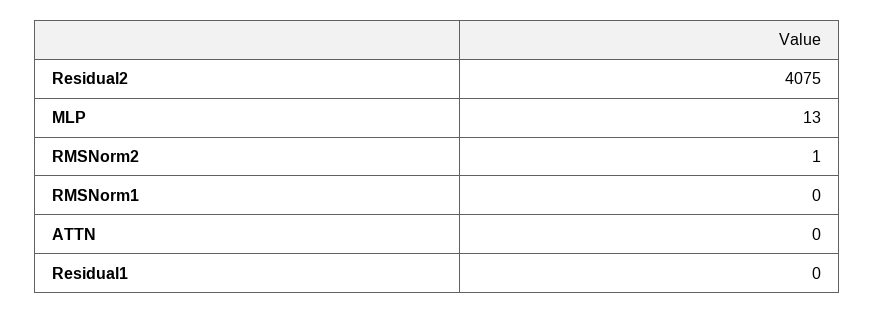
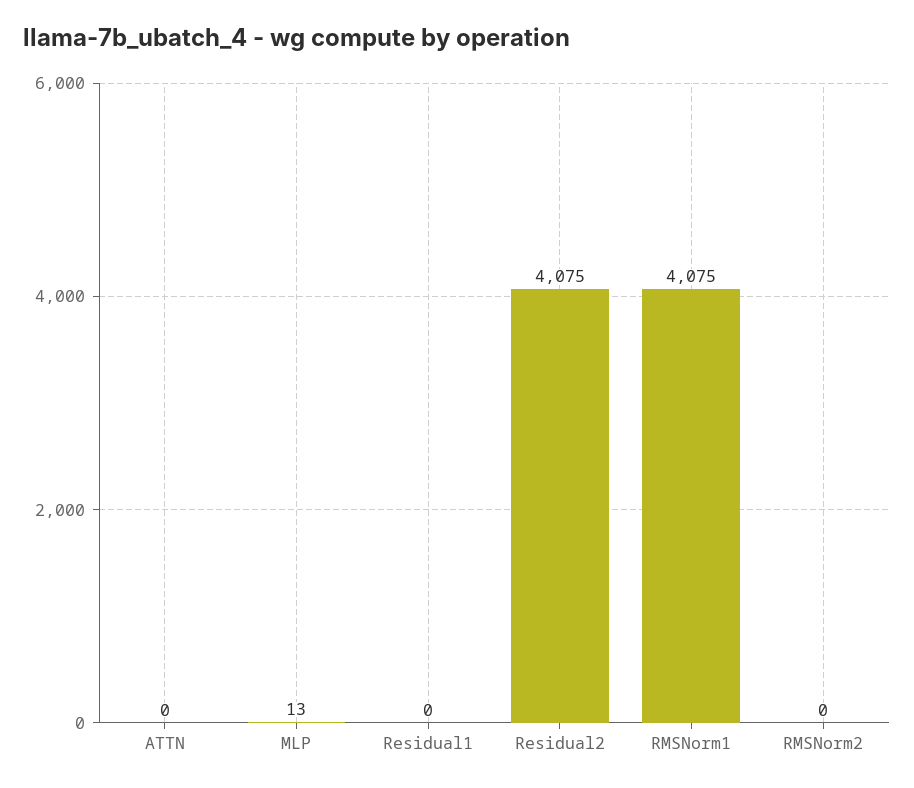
  {
    "Residual2": 4075,
    "MLP": 13,
-   "RMSNorm2": 1,
+   "RMSNorm2": 0,
-   "RMSNorm1": 0,
+   "RMSNorm1": 4075,
    "ATTN": 0,
    "Residual1": 0
  }

